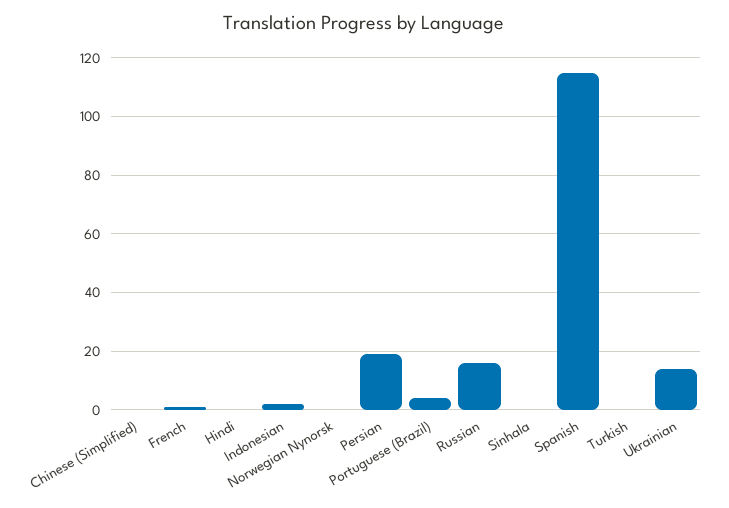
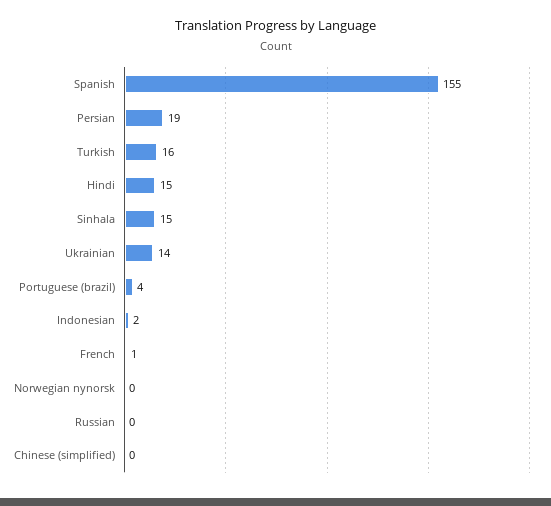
  {
    "Chinese (Simplified)": 0,
    "French": 1,
-   "Hindi": 0,
+   "Hindi": 15,
    "Indonesian": 2,
    "Norwegian Nynorsk": 0,
    "Persian": 19,
    "Portuguese (Brazil)": 4,
-   "Russian": 15,
+   "Russian": 0,
-   "Sinhala": 0,
+   "Sinhala": 15,
-   "Spanish": 115,
+   "Spanish": 155,
-   "Turkish": 0,
+   "Turkish": 16,
    "Ukrainian": 14
  }

